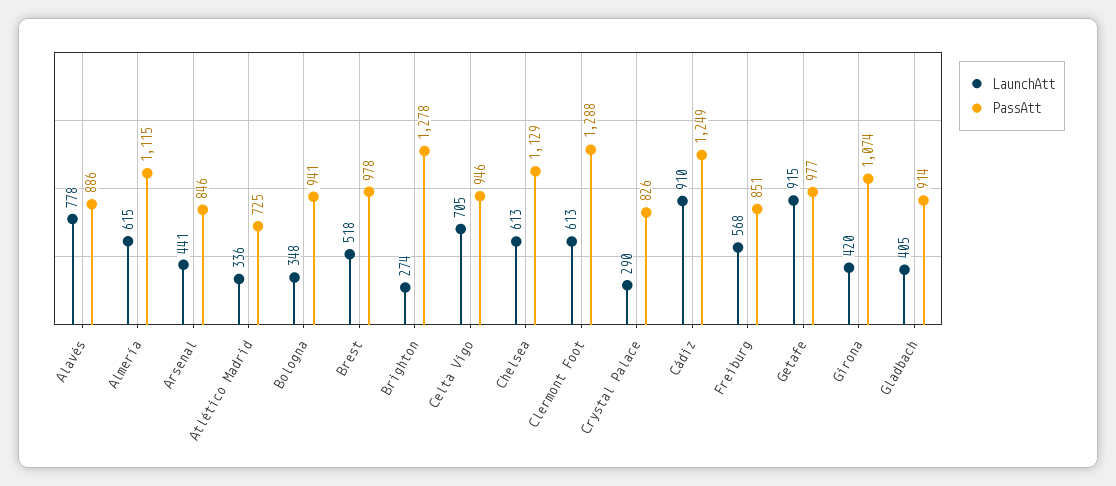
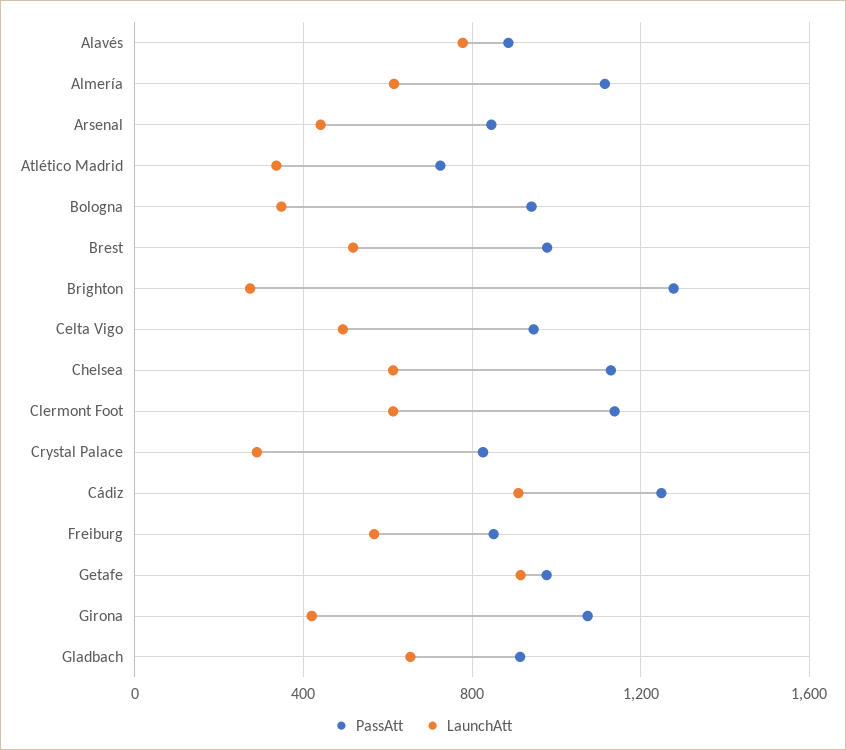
  {
    "LaunchAtt": {
      "Alavés": 778,
      "Almería": 615,
      "Arsenal": 441,
      "Atlético Madrid": 336,
      "Bologna": 348,
      "Brest": 518,
      "Brighton": 274,
-     "Celta Vigo": 705,
+     "Celta Vigo": 500,
      "Chelsea": 613,
      "Clermont Foot": 613,
      "Crystal Palace": 290,
      "Cádiz": 910,
      "Freiburg": 568,
      "Getafe": 915,
      "Girona": 420,
-     "Gladbach": 405
+     "Gladbach": 650
    },
    "PassAtt": {
      "Alavés": 886,
      "Almería": 1115,
      "Arsenal": 846,
      "Atlético Madrid": 725,
      "Bologna": 941,
      "Brest": 978,
      "Brighton": 1278,
      "Celta Vigo": 946,
      "Chelsea": 1129,
-     "Clermont Foot": 1288,
+     "Clermont Foot": 1150,
      "Crystal Palace": 826,
      "Cádiz": 1249,
      "Freiburg": 851,
      "Getafe": 977,
      "Girona": 1074,
      "Gladbach": 914
    }
  }

